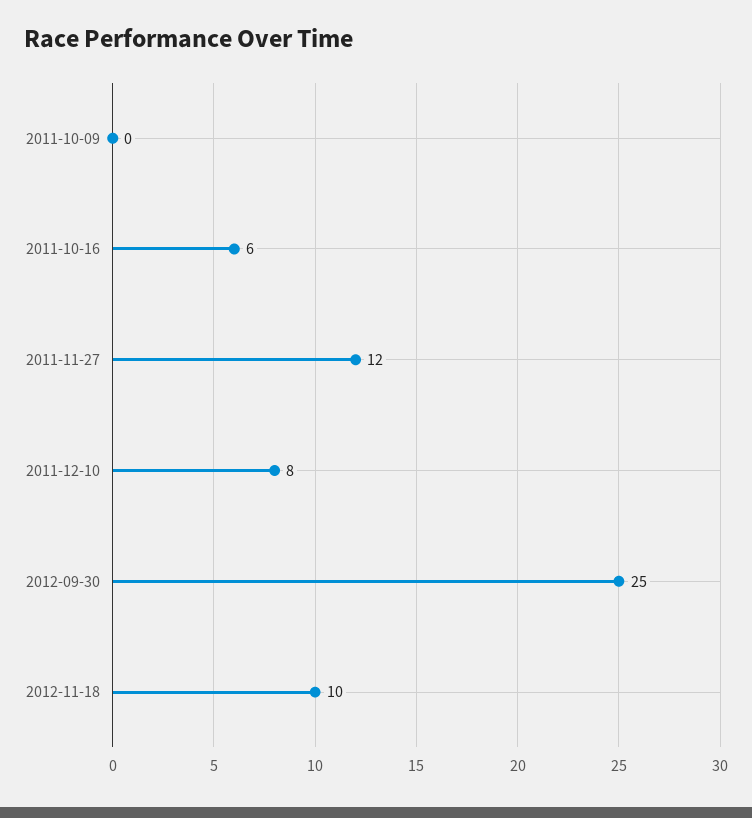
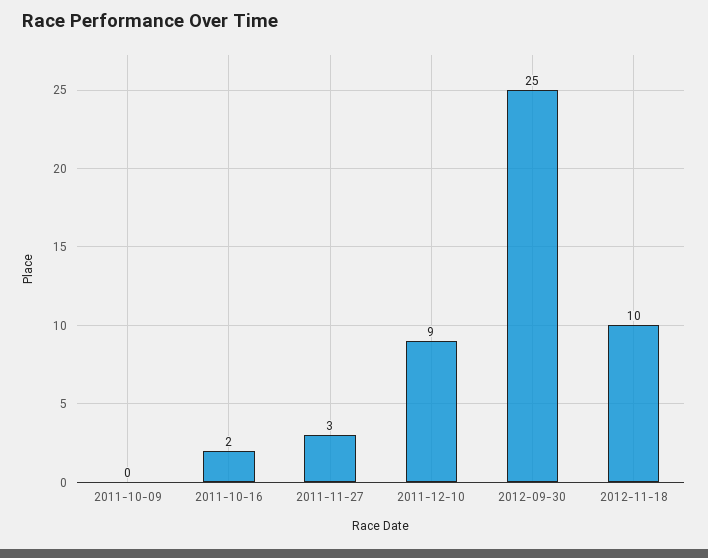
  {
    "2011-10-09": 0,
-   "2011-10-16": 6,
+   "2011-10-16": 2,
-   "2011-11-27": 12,
+   "2011-11-27": 3,
-   "2011-12-10": 8,
+   "2011-12-10": 9,
    "2012-09-30": 25,
    "2012-11-18": 10
  }

